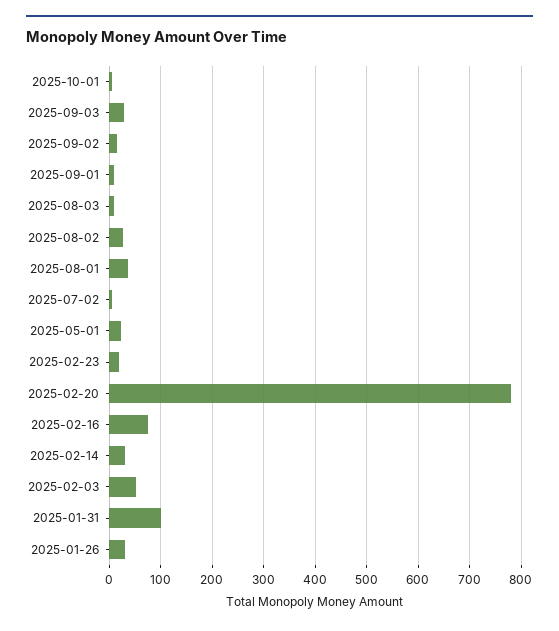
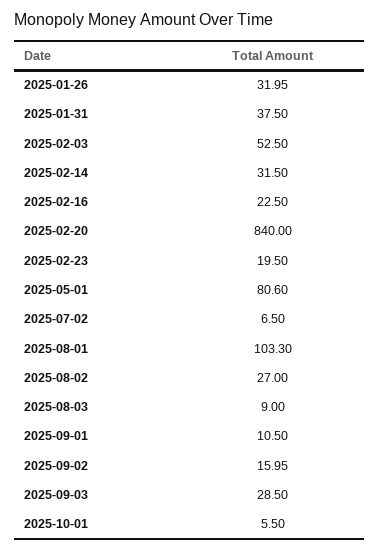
  {
    "2025-10-01": 5.5,
    "2025-09-03": 28.5,
    "2025-09-02": 15.95,
    "2025-09-01": 10.5,
    "2025-08-03": 9,
    "2025-08-02": 27,
-   "2025-08-01": 40,
+   "2025-08-01": 103.3,
    "2025-07-02": 6.5,
-   "2025-05-01": 20,
+   "2025-05-01": 80.6,
    "2025-02-23": 19.5,
-   "2025-02-20": 780,
+   "2025-02-20": 840,
-   "2025-02-16": 80,
+   "2025-02-16": 22.5,
    "2025-02-14": 31.5,
    "2025-02-03": 52.5,
-   "2025-01-31": 100,
+   "2025-01-31": 37.5,
    "2025-01-26": 31.95
  }

